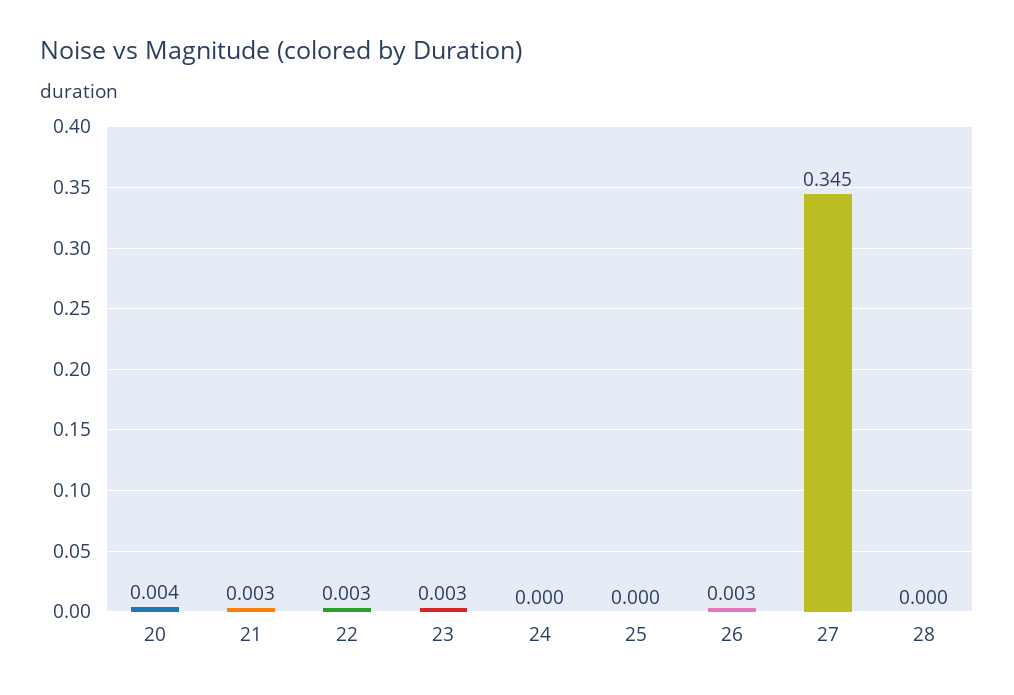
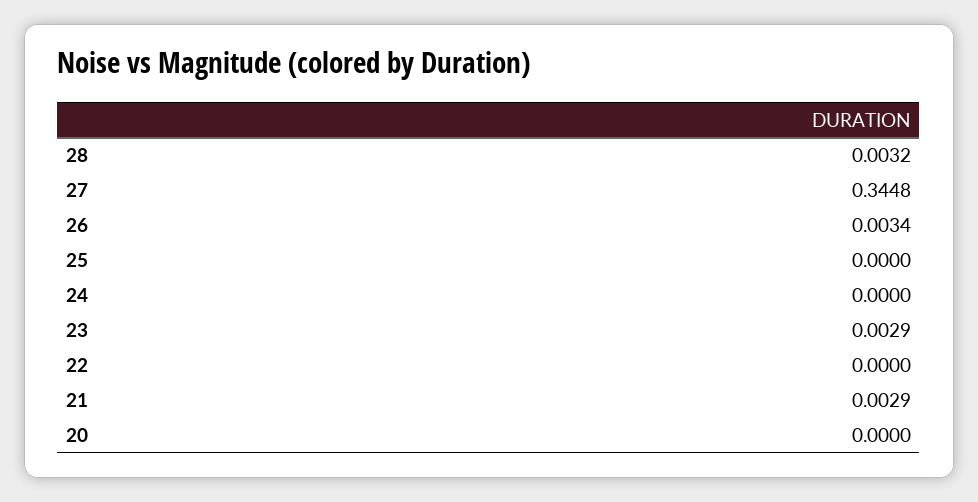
  {
-   "20": 0.004,
+   "20": 0,
    "21": 0.0029,
-   "22": 0.003,
+   "22": 0,
    "23": 0.0029,
    "24": 0,
    "25": 0,
    "26": 0.0034,
    "27": 0.3448,
-   "28": 0
+   "28": 0.0032
  }

